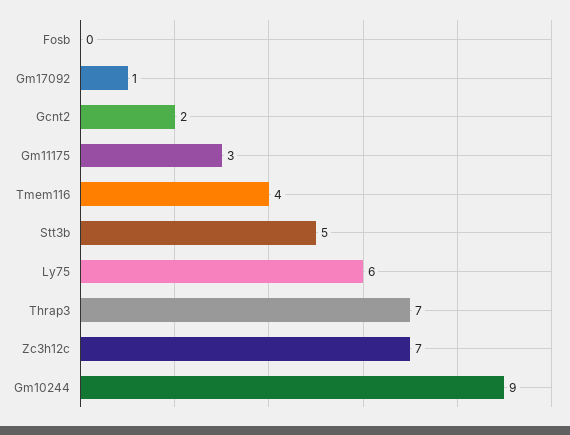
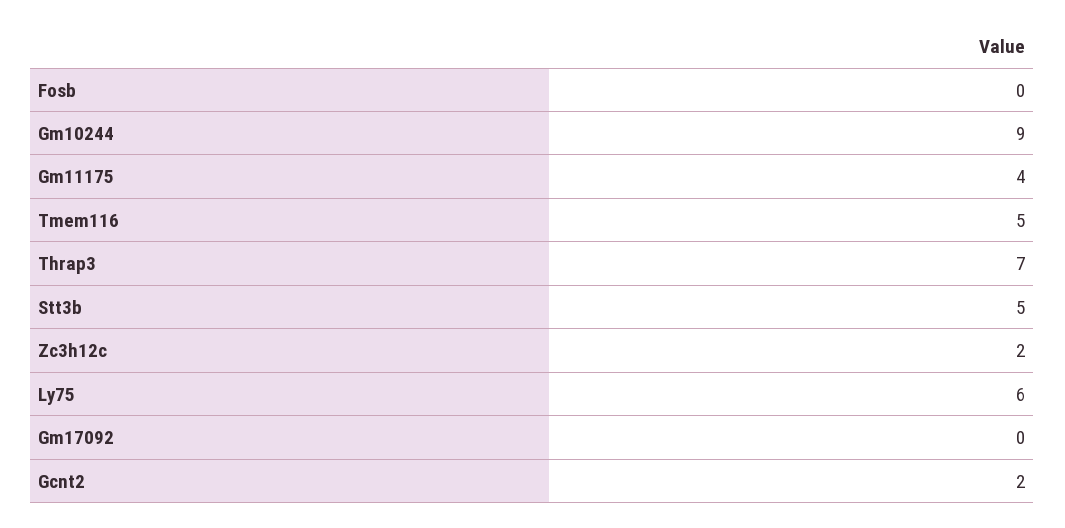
  {
    "Fosb": 0,
-   "Gm17092": 1,
+   "Gm17092": 0,
    "Gcnt2": 2,
-   "Gm11175": 3,
+   "Gm11175": 4,
-   "Tmem116": 4,
+   "Tmem116": 5,
    "Stt3b": 5,
    "Ly75": 6,
    "Thrap3": 7,
-   "Zc3h12c": 7,
+   "Zc3h12c": 2,
    "Gm10244": 9
  }

